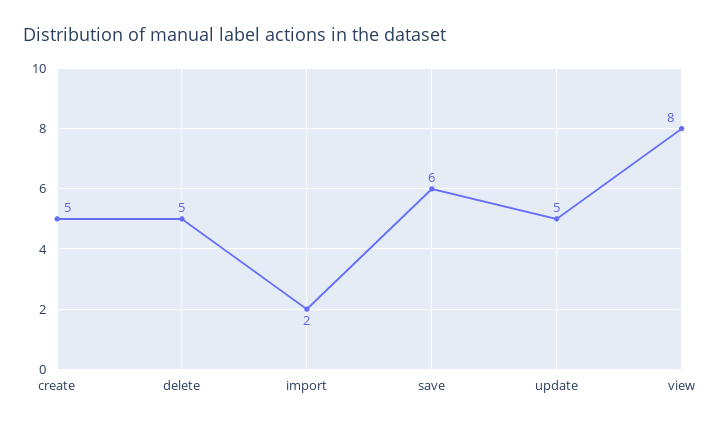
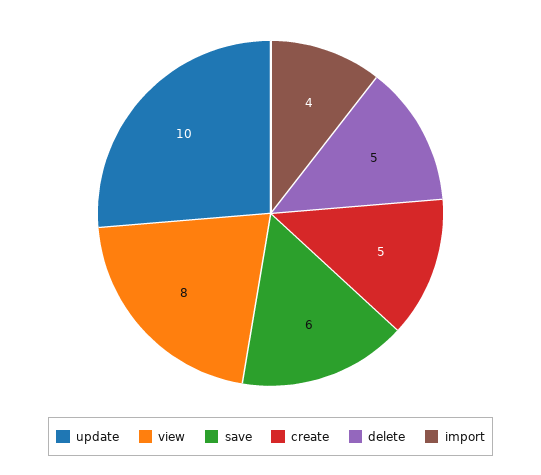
  {
    "create": 5,
    "delete": 5,
-   "import": 2,
+   "import": 4,
    "save": 6,
-   "update": 5,
+   "update": 10,
    "view": 8
  }

